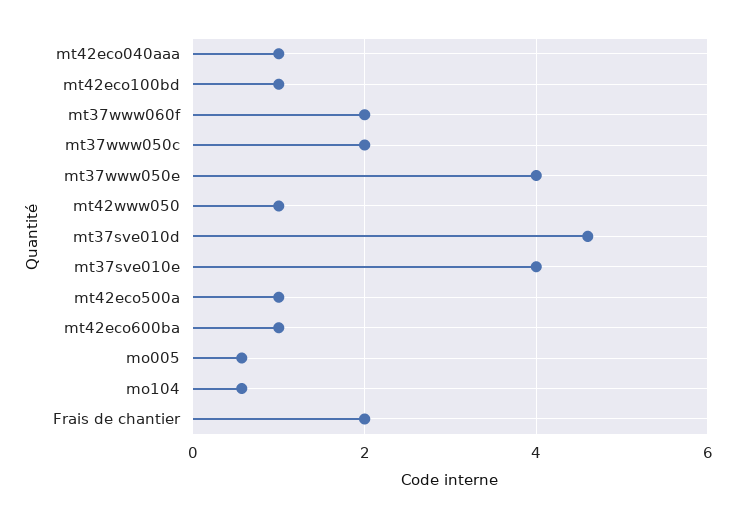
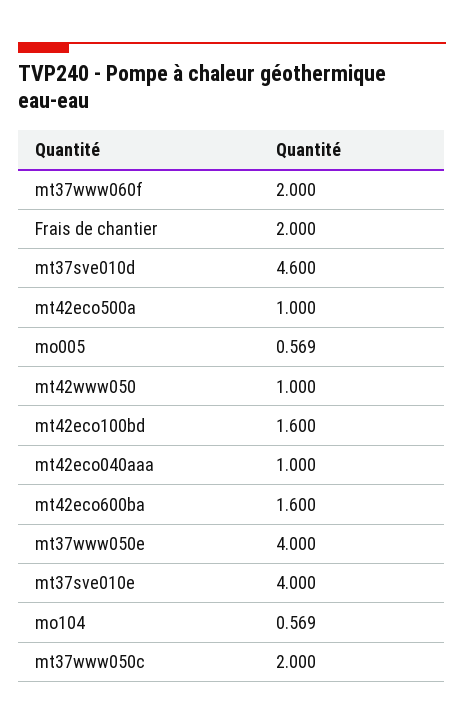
  {
    "mt42eco040aaa": 1,
-   "mt42eco100bd": 1,
+   "mt42eco100bd": 1.6,
    "mt37www060f": 2,
    "mt37www050c": 2,
    "mt37www050e": 4,
    "mt42www050": 1,
    "mt37sve010d": 4.6,
    "mt37sve010e": 4,
    "mt42eco500a": 1,
-   "mt42eco600ba": 1,
+   "mt42eco600ba": 1.6,
    "mo005": 0.569,
    "mo104": 0.569,
    "Frais de chantier": 2
  }

